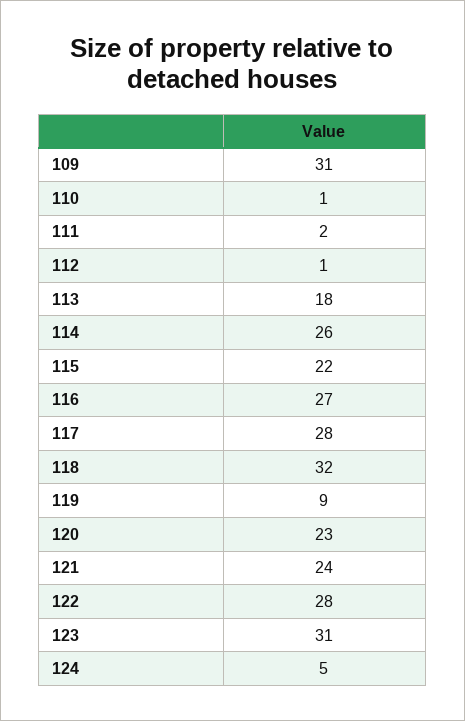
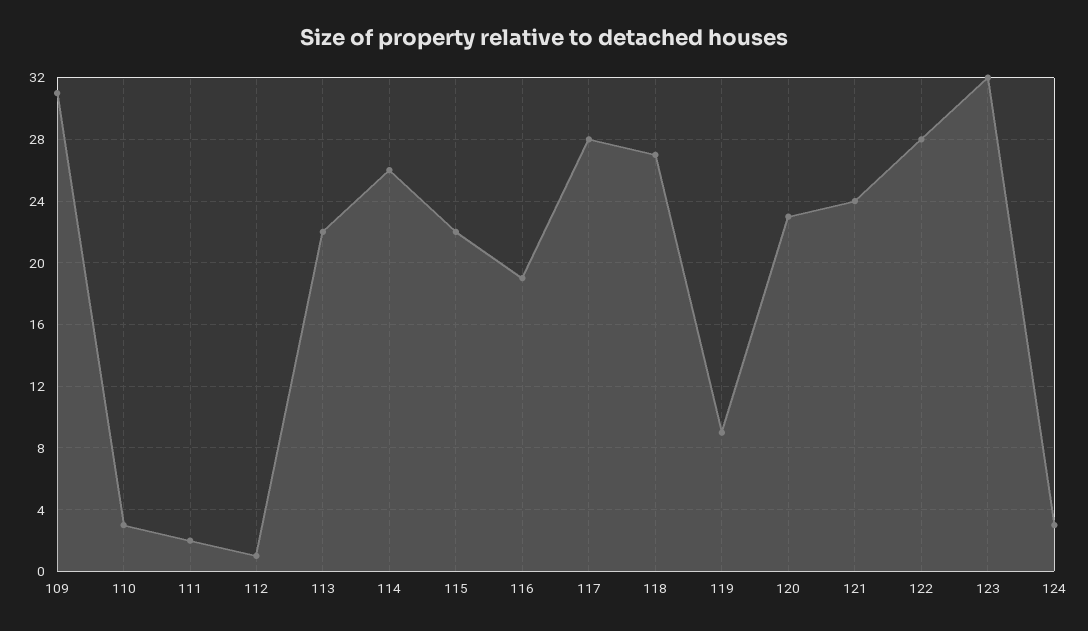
  {
    "109": 31,
-   "110": 1,
+   "110": 3,
    "111": 2,
    "112": 1,
-   "113": 18,
+   "113": 22,
    "114": 26,
    "115": 22,
-   "116": 27,
+   "116": 19,
    "117": 28,
-   "118": 32,
+   "118": 27,
    "119": 9,
    "120": 23,
    "121": 24,
    "122": 28,
-   "123": 31,
+   "123": 32,
-   "124": 5
+   "124": 3
  }

